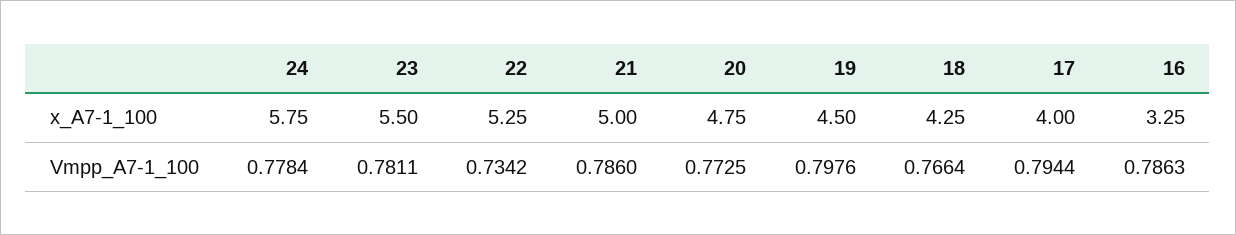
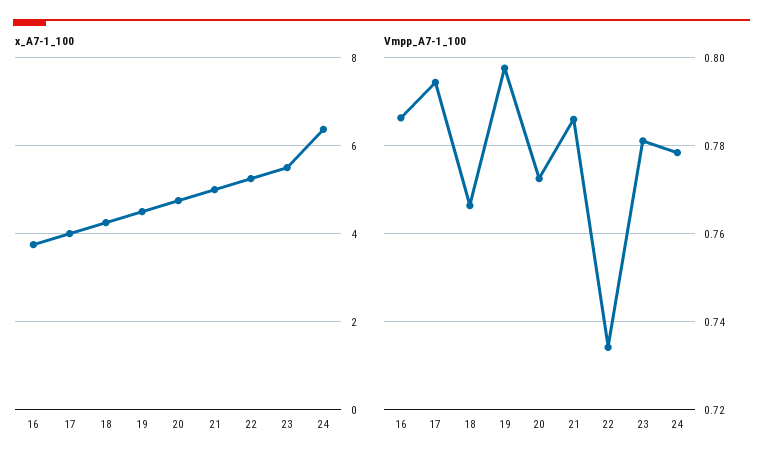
  {
    "x_A7-1_100": {
-     "24": 5.75,
+     "24": 6.4,
      "23": 5.5,
      "22": 5.25,
      "21": 5,
      "20": 4.75,
      "19": 4.5,
      "18": 4.25,
      "17": 4,
-     "16": 3.25
+     "16": 3.8
    },
    "Vmpp_A7-1_100": {
      "24": 0.7784,
      "23": 0.7811,
      "22": 0.7342,
      "21": 0.786,
      "20": 0.7725,
      "19": 0.7976,
      "18": 0.7664,
      "17": 0.7944,
      "16": 0.7863
    }
  }

